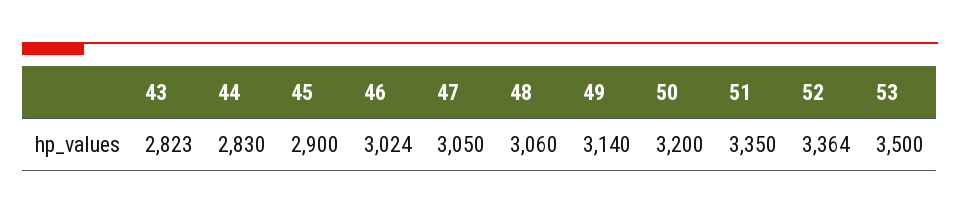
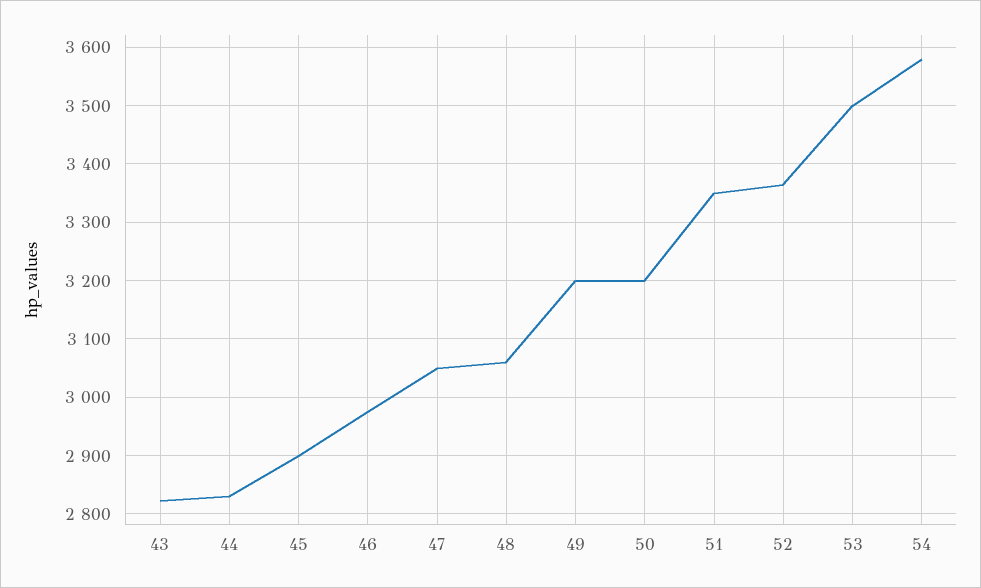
  {
    "43": 2823,
    "44": 2830,
    "45": 2900,
-   "46": 3024,
+   "46": 2980,
    "47": 3050,
    "48": 3060,
-   "49": 3140,
+   "49": 3200,
    "50": 3200,
    "51": 3350,
    "52": 3364,
-   "53": 3500
+   "53": 3500,
+   "54": 3580
  }

